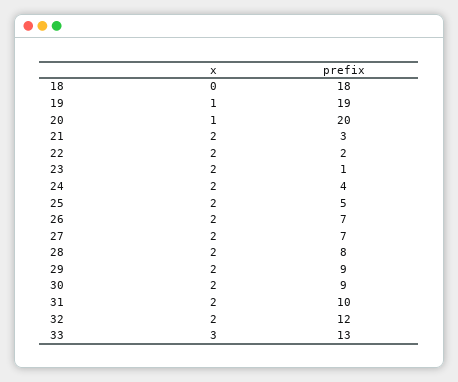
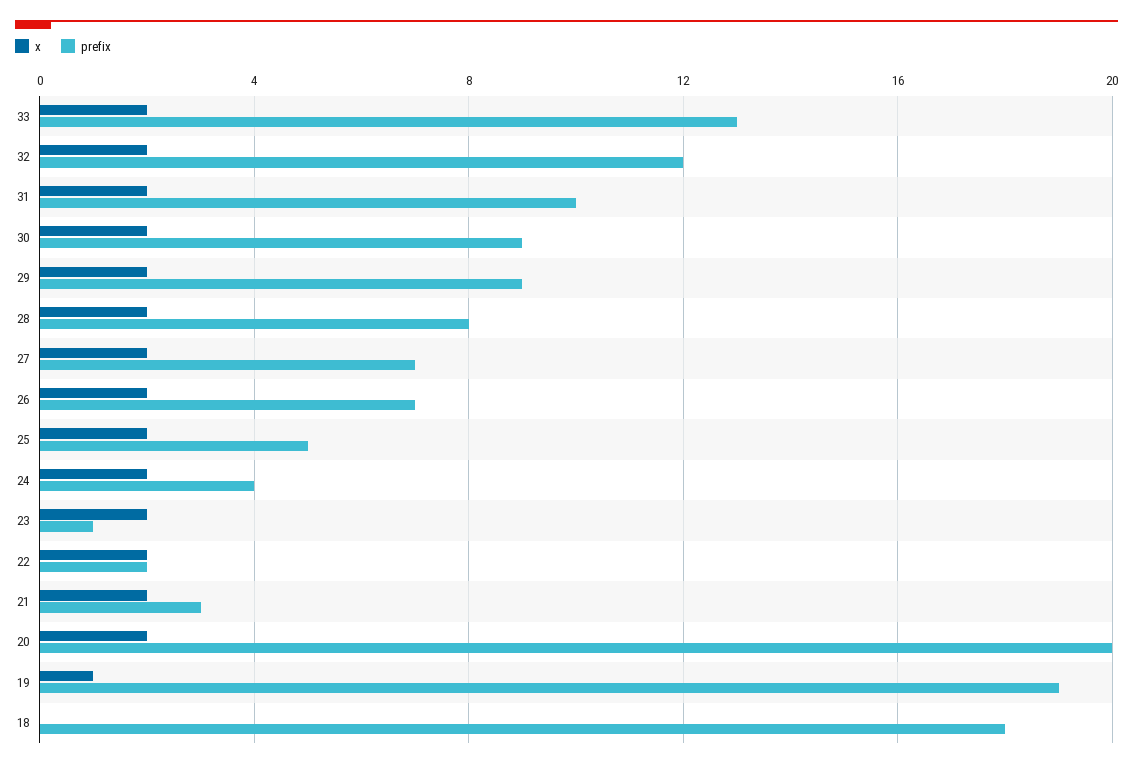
  {
    "x": {
      "18": 0,
      "19": 1,
-     "20": 1,
+     "20": 2,
      "21": 2,
      "22": 2,
      "23": 2,
      "24": 2,
      "25": 2,
      "26": 2,
      "27": 2,
      "28": 2,
      "29": 2,
      "30": 2,
      "31": 2,
      "32": 2,
-     "33": 3
+     "33": 2
    },
    "prefix": {
      "18": 18,
      "19": 19,
      "20": 20,
      "21": 3,
      "22": 2,
      "23": 1,
      "24": 4,
      "25": 5,
      "26": 7,
      "27": 7,
      "28": 8,
      "29": 9,
      "30": 9,
      "31": 10,
      "32": 12,
      "33": 13
    }
  }

